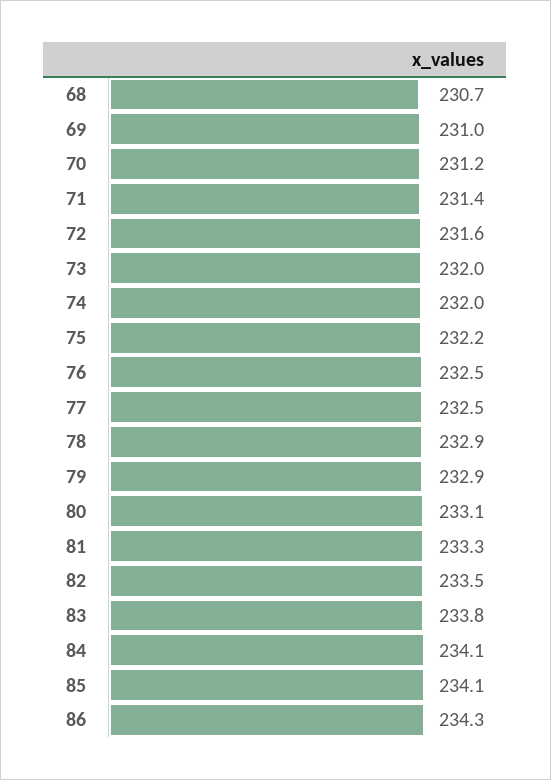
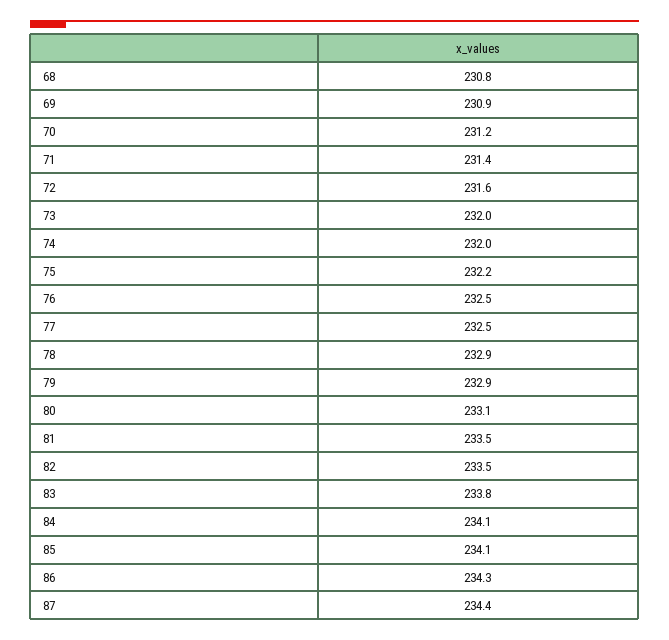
  {
-   "68": 230.7,
+   "68": 230.8,
-   "69": 231,
+   "69": 230.9,
    "70": 231.2,
    "71": 231.4,
    "72": 231.6,
    "73": 232,
    "74": 232,
    "75": 232.2,
    "76": 232.5,
    "77": 232.5,
    "78": 232.9,
    "79": 232.9,
    "80": 233.1,
-   "81": 233.3,
+   "81": 233.5,
    "82": 233.5,
    "83": 233.8,
    "84": 234.1,
    "85": 234.1,
-   "86": 234.3
+   "86": 234.3,
+   "87": 234.4
  }

